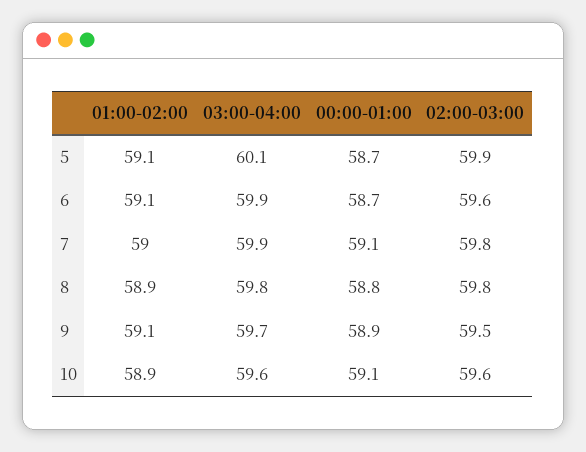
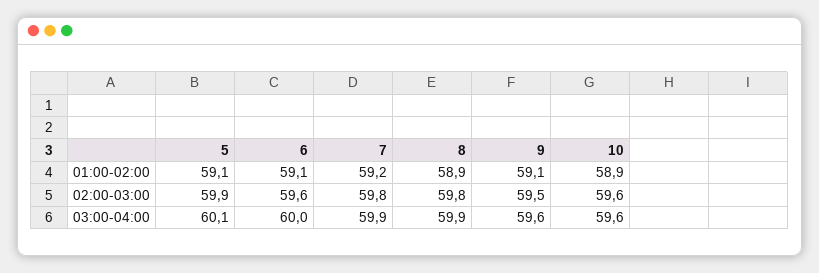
  {
    "01:00-02:00": {
      "5": 59.1,
      "6": 59.1,
-     "7": 59,
+     "7": 59.2,
      "8": 58.9,
      "9": 59.1,
      "10": 58.9
    },
    "03:00-04:00": {
      "5": 60.1,
-     "6": 59.9,
+     "6": 60,
      "7": 59.9,
-     "8": 59.8,
+     "8": 59.9,
-     "9": 59.7,
+     "9": 59.6,
      "10": 59.6
    },
-   "00:00-01:00": {
-     "5": 58.7,
-     "6": 58.7,
-     "7": 59.1,
-     "8": 58.8,
-     "9": 58.9,
-     "10": 59.1
-   },
    "02:00-03:00": {
      "5": 59.9,
      "6": 59.6,
      "7": 59.8,
      "8": 59.8,
      "9": 59.5,
      "10": 59.6
    }
  }

